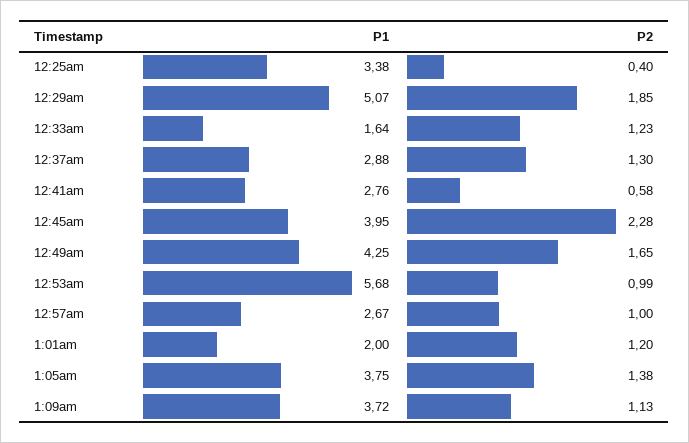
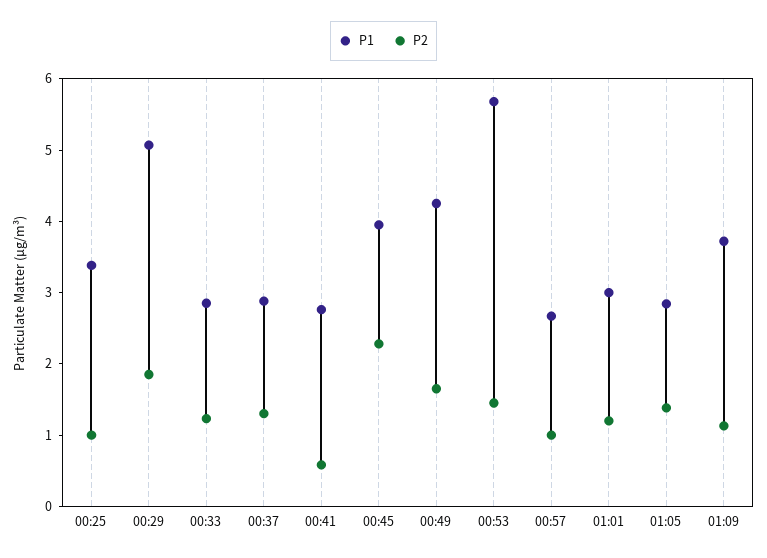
  {
    "P1": {
      "12:25am": 3.38,
      "12:29am": 5.07,
-     "12:33am": 1.64,
+     "12:33am": 2.8,
      "12:37am": 2.88,
      "12:41am": 2.76,
      "12:45am": 3.95,
      "12:49am": 4.25,
      "12:53am": 5.68,
      "12:57am": 2.67,
-     "1:01am": 2,
+     "1:01am": 3,
-     "1:05am": 3.75,
+     "1:05am": 2.8,
      "1:09am": 3.72
    },
    "P2": {
-     "12:25am": 0.4,
+     "12:25am": 1,
      "12:29am": 1.85,
      "12:33am": 1.23,
      "12:37am": 1.3,
      "12:41am": 0.58,
      "12:45am": 2.28,
      "12:49am": 1.65,
-     "12:53am": 0.99,
+     "12:53am": 1.4,
      "12:57am": 1,
      "1:01am": 1.2,
      "1:05am": 1.38,
      "1:09am": 1.13
    }
  }

